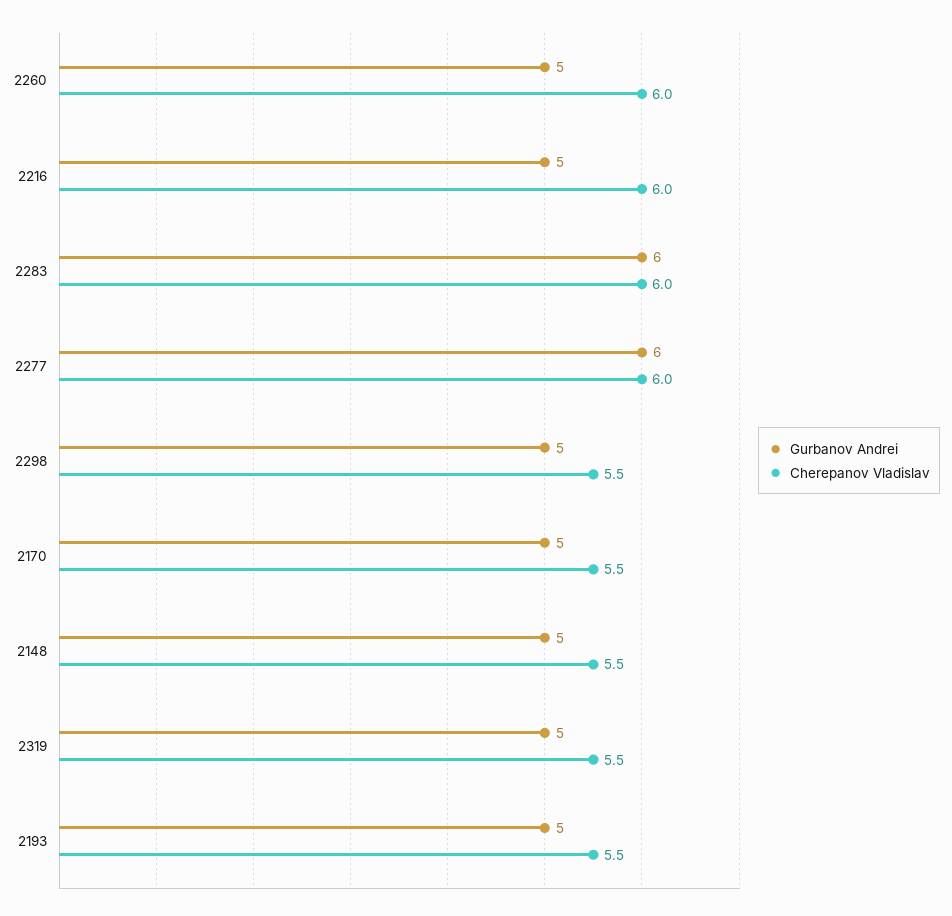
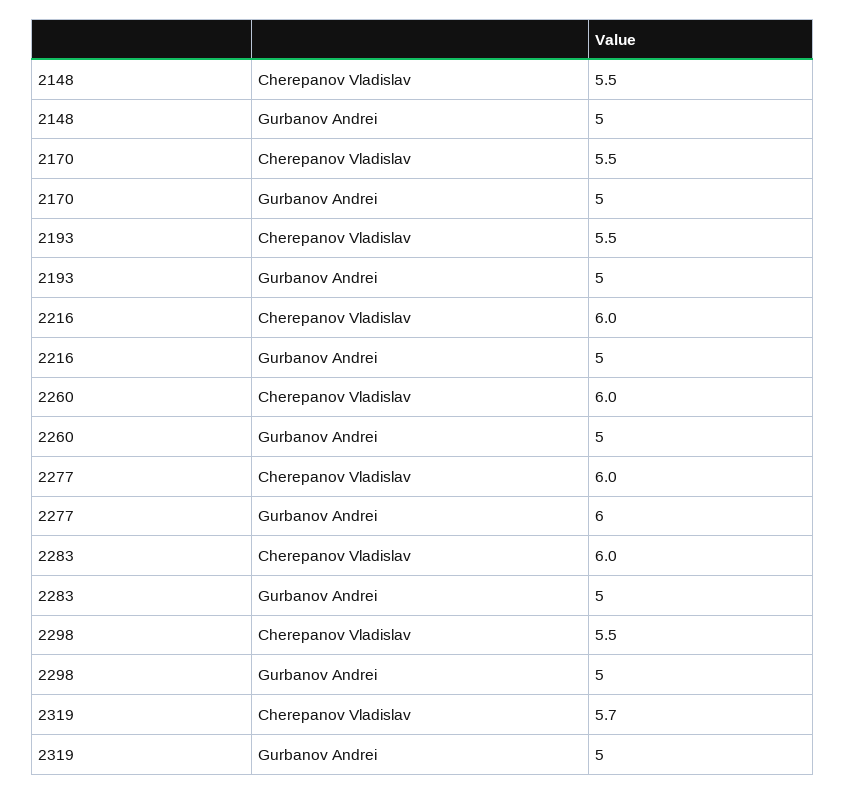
  {
    "Gurbanov Andrei": {
      "2260": 5,
      "2216": 5,
-     "2283": 6,
+     "2283": 5,
      "2277": 6,
      "2298": 5,
      "2170": 5,
      "2148": 5,
      "2319": 5,
      "2193": 5
    },
    "Cherepanov Vladislav": {
      "2260": 6,
      "2216": 6,
      "2283": 6,
      "2277": 6,
      "2298": 5.5,
      "2170": 5.5,
      "2148": 5.5,
-     "2319": 5.5,
+     "2319": 5.7,
      "2193": 5.5
    }
  }

